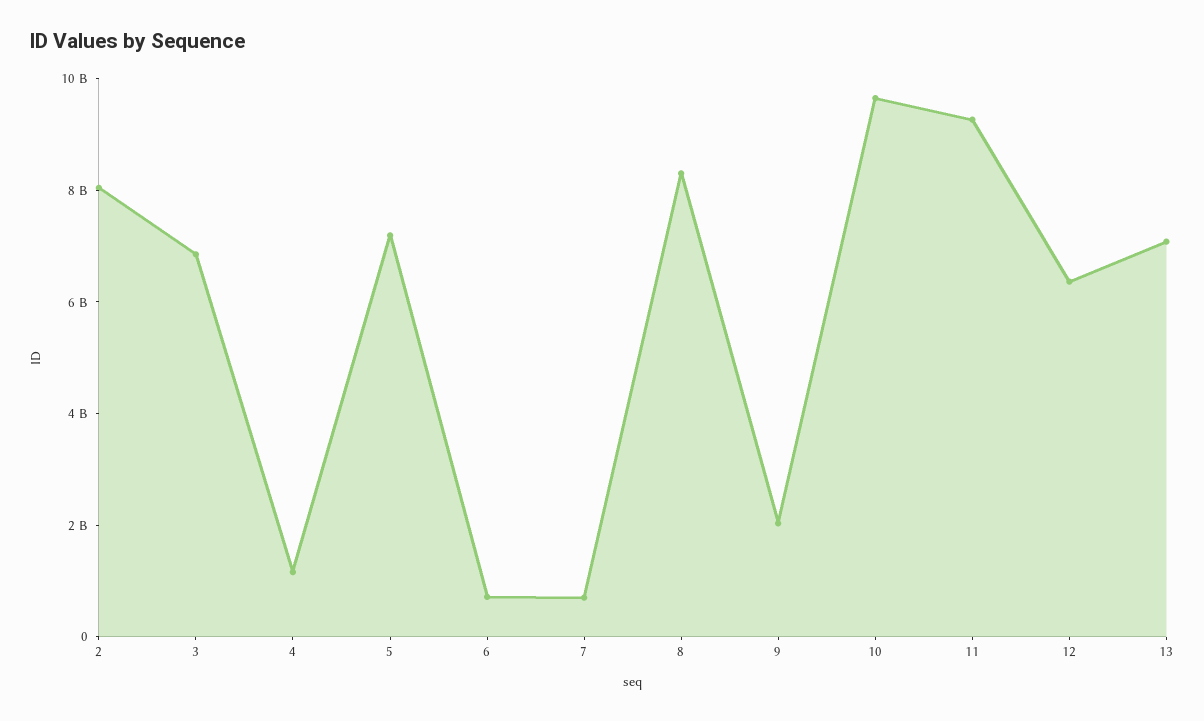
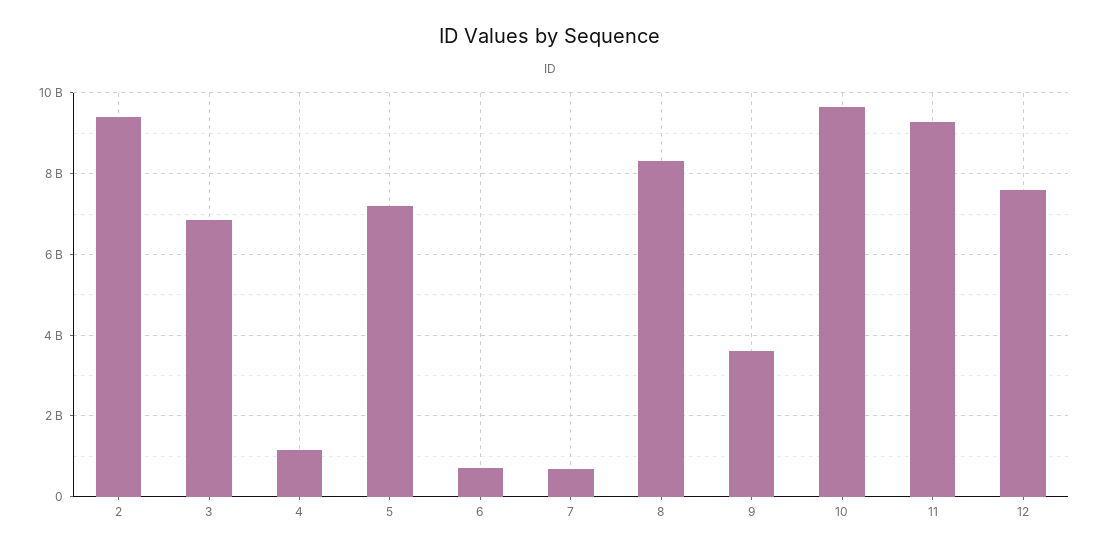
  {
-   "2": 8000000000,
+   "2": 9400000000,
    "3": 6800000000,
    "4": 1200000000,
    "5": 7200000000,
    "6": 800000000,
    "7": 600000000,
    "8": 8400000000,
-   "9": 2000000000,
+   "9": 3600000000,
    "10": 9600000000,
    "11": 9200000000,
-   "12": 6500000000,
+   "12": 7600000000
-   "13": 7000000000
  }

